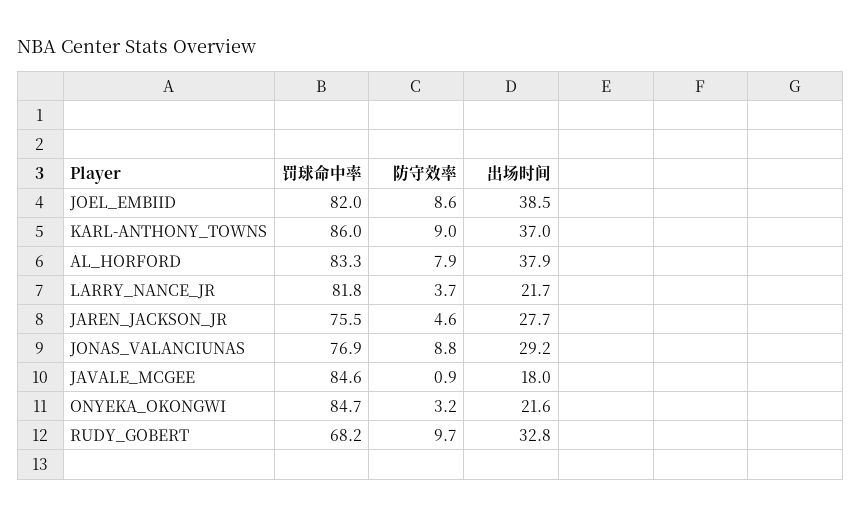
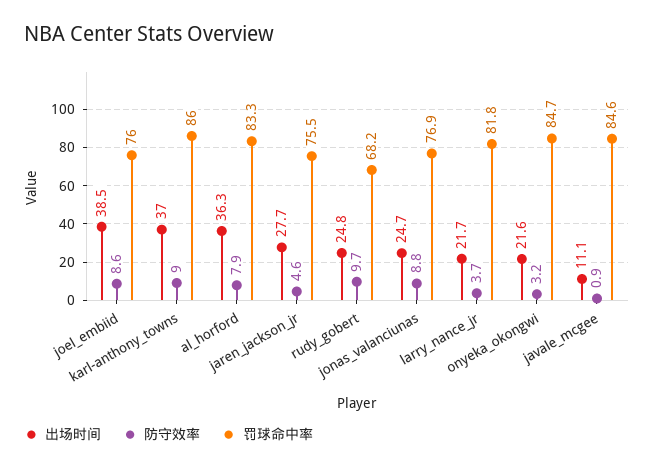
  {
    "罚球命中率": {
-     "JOEL_EMBIID": 82,
+     "JOEL_EMBIID": 76,
      "KARL-ANTHONY_TOWNS": 86,
      "AL_HORFORD": 83.3,
      "LARRY_NANCE_JR": 81.8,
      "JAREN_JACKSON_JR": 75.5,
      "JONAS_VALANCIUNAS": 76.9,
      "JAVALE_MCGEE": 84.6,
      "ONYEKA_OKONGWI": 84.7,
      "RUDY_GOBERT": 68.2
    },
    "防守效率": {
      "JOEL_EMBIID": 8.6,
      "KARL-ANTHONY_TOWNS": 9,
      "AL_HORFORD": 7.9,
      "LARRY_NANCE_JR": 3.7,
      "JAREN_JACKSON_JR": 4.6,
      "JONAS_VALANCIUNAS": 8.8,
      "JAVALE_MCGEE": 0.9,
      "ONYEKA_OKONGWI": 3.2,
      "RUDY_GOBERT": 9.7
    },
    "出场时间": {
      "JOEL_EMBIID": 38.5,
      "KARL-ANTHONY_TOWNS": 37,
-     "AL_HORFORD": 37.9,
+     "AL_HORFORD": 36.3,
      "LARRY_NANCE_JR": 21.7,
      "JAREN_JACKSON_JR": 27.7,
-     "JONAS_VALANCIUNAS": 29.2,
+     "JONAS_VALANCIUNAS": 24.7,
-     "JAVALE_MCGEE": 18,
+     "JAVALE_MCGEE": 11.1,
      "ONYEKA_OKONGWI": 21.6,
-     "RUDY_GOBERT": 32.8
+     "RUDY_GOBERT": 24.8
    }
  }

